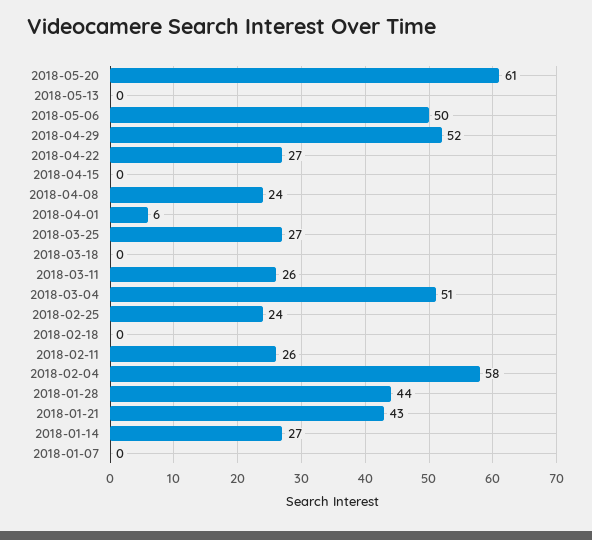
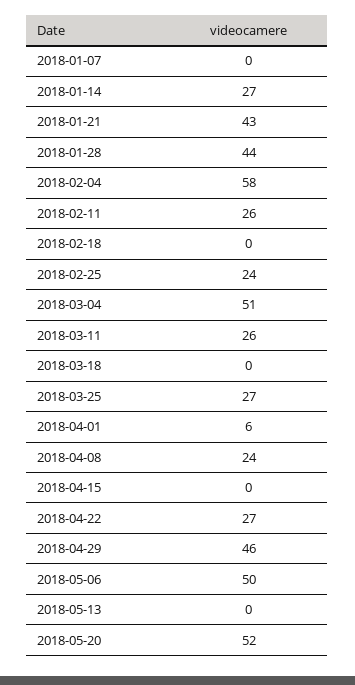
  {
-   "2018-05-20": 61,
+   "2018-05-20": 52,
    "2018-05-13": 0,
    "2018-05-06": 50,
-   "2018-04-29": 52,
+   "2018-04-29": 46,
    "2018-04-22": 27,
    "2018-04-15": 0,
    "2018-04-08": 24,
    "2018-04-01": 6,
    "2018-03-25": 27,
    "2018-03-18": 0,
    "2018-03-11": 26,
    "2018-03-04": 51,
    "2018-02-25": 24,
    "2018-02-18": 0,
    "2018-02-11": 26,
    "2018-02-04": 58,
    "2018-01-28": 44,
    "2018-01-21": 43,
    "2018-01-14": 27,
    "2018-01-07": 0
  }

